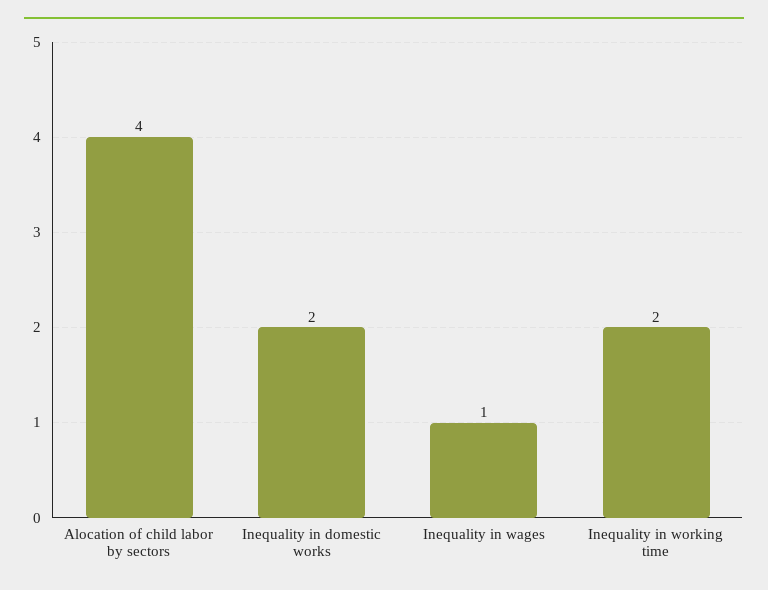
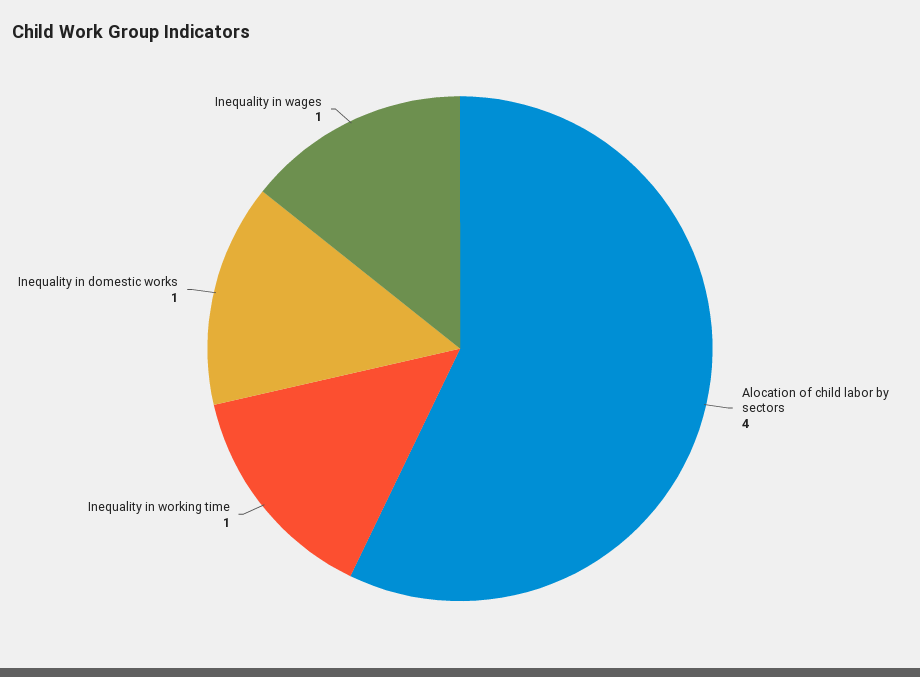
  {
    "Alocation of child labor by sectors": 4,
-   "Inequality in domestic works": 2,
+   "Inequality in domestic works": 1,
    "Inequality in wages": 1,
-   "Inequality in working time": 2
+   "Inequality in working time": 1
  }

